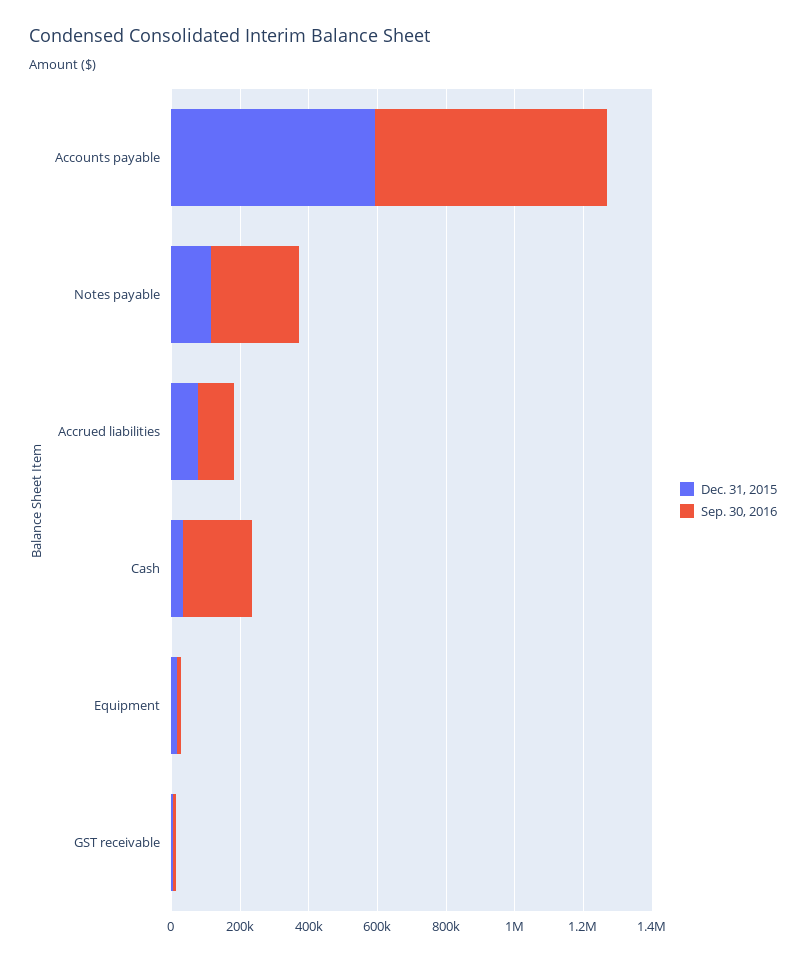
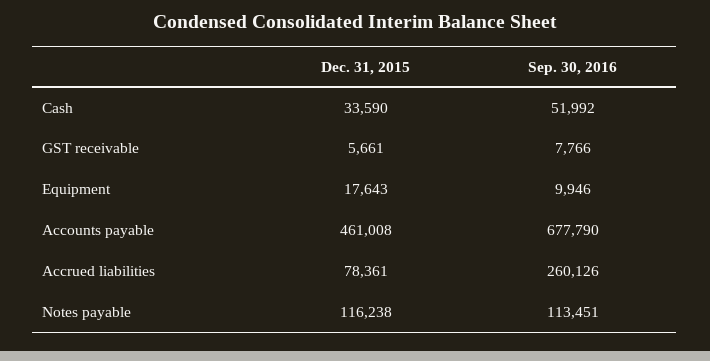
  {
    "Dec. 31, 2015": {
-     "Accounts payable": 600000,
+     "Accounts payable": 461008,
      "Notes payable": 116238,
      "Accrued liabilities": 78361,
      "Cash": 33590,
      "Equipment": 17643,
      "GST receivable": 5661
    },
    "Sep. 30, 2016": {
      "Accounts payable": 677790,
-     "Notes payable": 250000,
+     "Notes payable": 113451,
-     "Accrued liabilities": 100000,
+     "Accrued liabilities": 260126,
-     "Cash": 200000,
+     "Cash": 51992,
      "Equipment": 9946,
      "GST receivable": 7766
    }
  }

